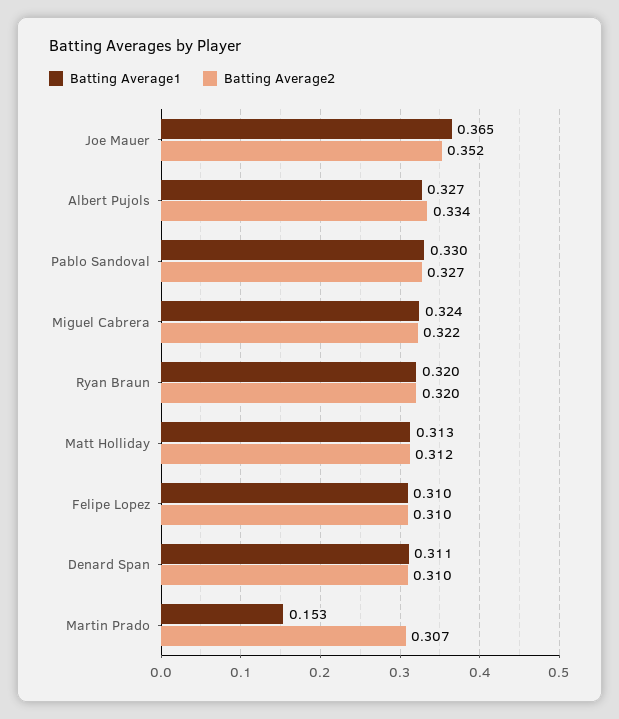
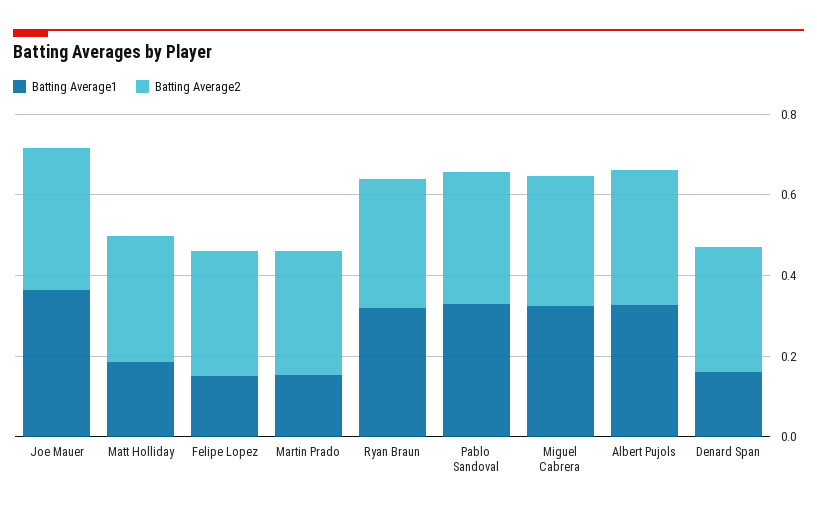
  {
    "Batting Average1": {
      "Joe Mauer": 0.365,
      "Albert Pujols": 0.327,
      "Pablo Sandoval": 0.33,
      "Miguel Cabrera": 0.324,
      "Ryan Braun": 0.32,
-     "Matt Holliday": 0.313,
+     "Matt Holliday": 0.2,
-     "Felipe Lopez": 0.31,
+     "Felipe Lopez": 0.15,
-     "Denard Span": 0.311,
+     "Denard Span": 0.15,
      "Martin Prado": 0.153
    },
    "Batting Average2": {
      "Joe Mauer": 0.352,
      "Albert Pujols": 0.334,
      "Pablo Sandoval": 0.327,
      "Miguel Cabrera": 0.322,
      "Ryan Braun": 0.32,
      "Matt Holliday": 0.312,
      "Felipe Lopez": 0.31,
      "Denard Span": 0.31,
      "Martin Prado": 0.307
    }
  }

